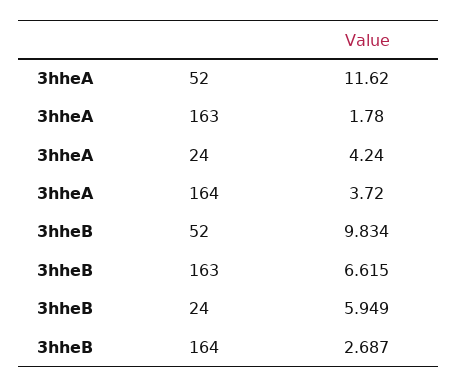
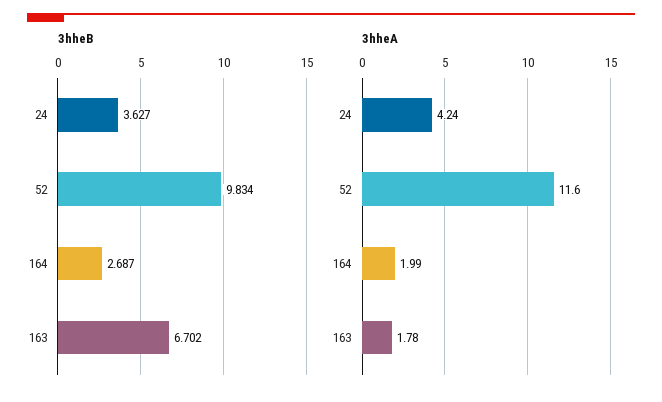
  {
    "3hheA": {
-     "52": 11.62,
+     "52": 11.6,
      "163": 1.78,
      "24": 4.24,
-     "164": 3.72
+     "164": 1.99
    },
    "3hheB": {
      "52": 9.834,
-     "163": 6.615,
+     "163": 6.702,
-     "24": 5.949,
+     "24": 3.627,
      "164": 2.687
    }
  }

